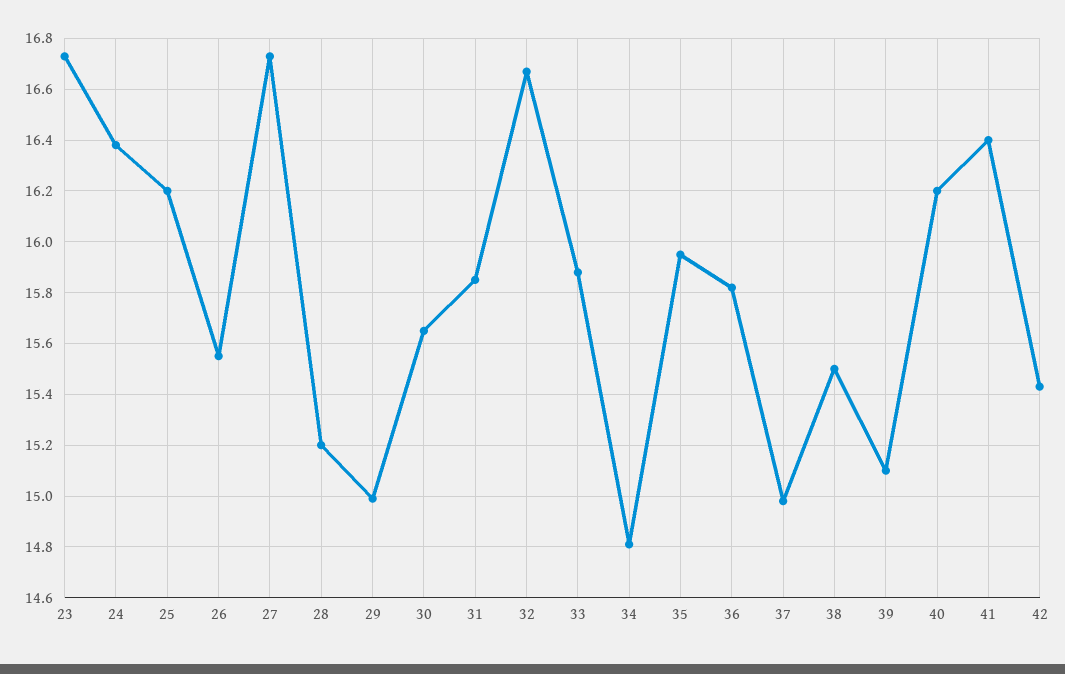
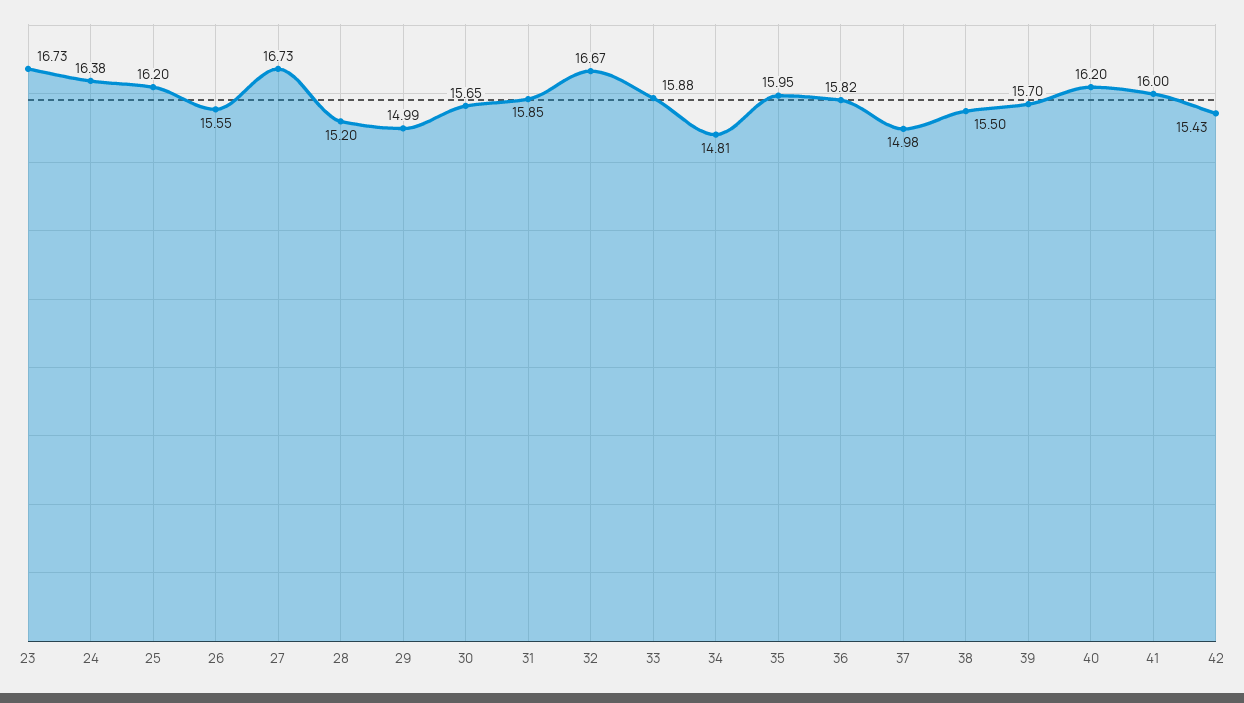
  {
    "23": 16.73,
    "24": 16.38,
    "25": 16.2,
    "26": 15.55,
    "27": 16.73,
    "28": 15.2,
    "29": 14.99,
    "30": 15.65,
    "31": 15.85,
    "32": 16.67,
    "33": 15.88,
    "34": 14.81,
    "35": 15.95,
    "36": 15.82,
    "37": 14.98,
    "38": 15.5,
-   "39": 15.1,
+   "39": 15.7,
    "40": 16.2,
-   "41": 16.4,
+   "41": 16,
    "42": 15.43
  }

